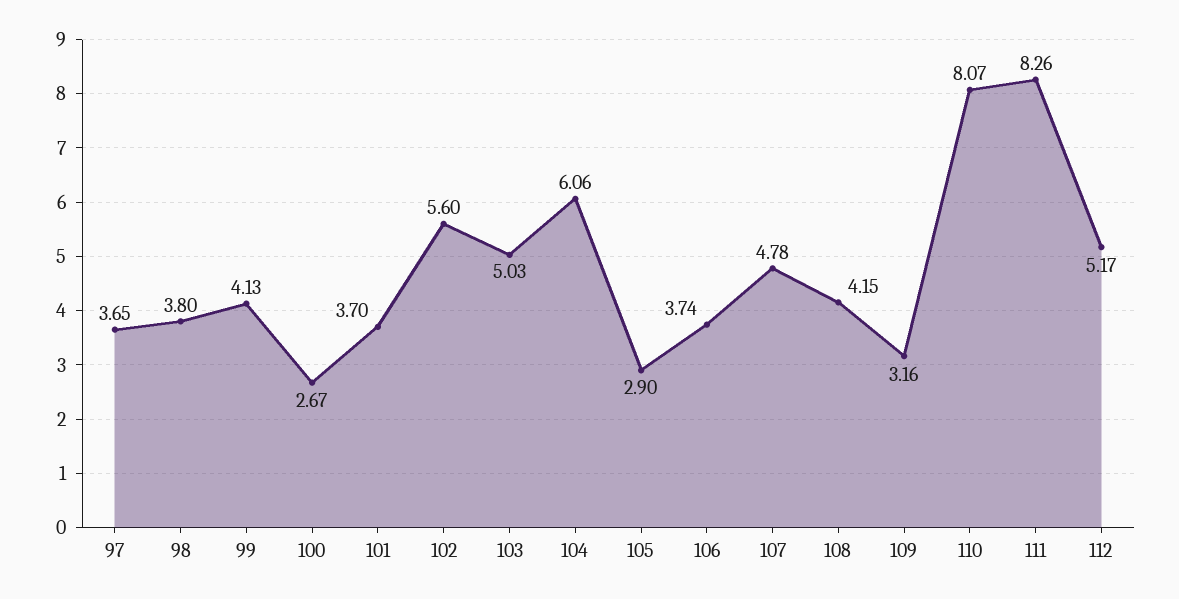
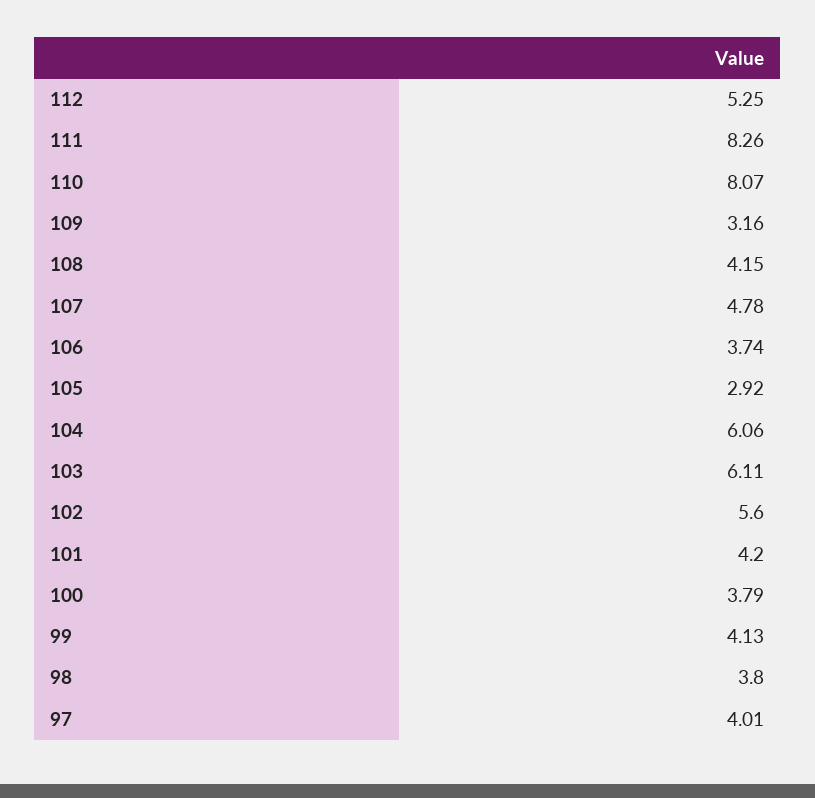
  {
-   "97": 3.65,
+   "97": 4.01,
    "98": 3.8,
    "99": 4.13,
-   "100": 2.67,
+   "100": 3.79,
-   "101": 3.7,
+   "101": 4.2,
    "102": 5.6,
-   "103": 5.03,
+   "103": 6.11,
    "104": 6.06,
-   "105": 2.9,
+   "105": 2.92,
    "106": 3.74,
    "107": 4.78,
    "108": 4.15,
    "109": 3.16,
    "110": 8.07,
    "111": 8.26,
-   "112": 5.17
+   "112": 5.25
  }

